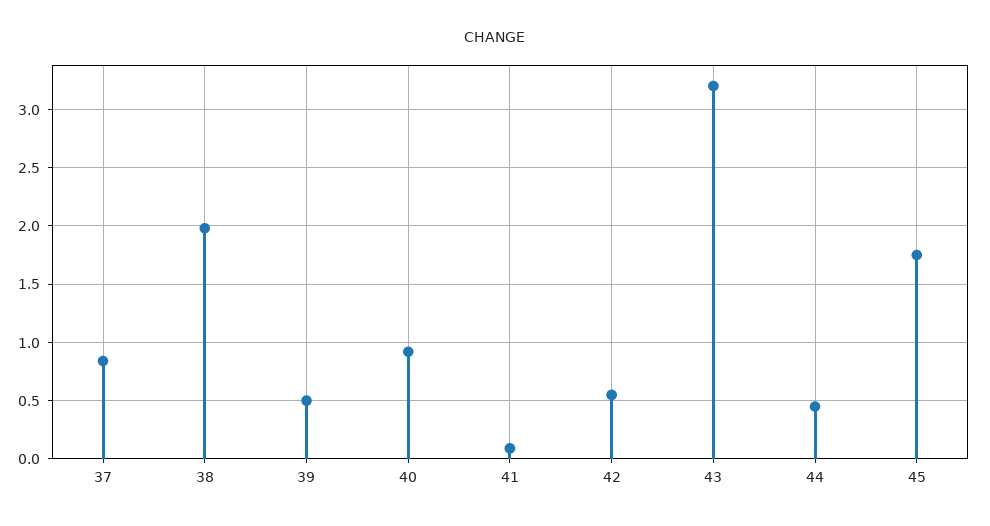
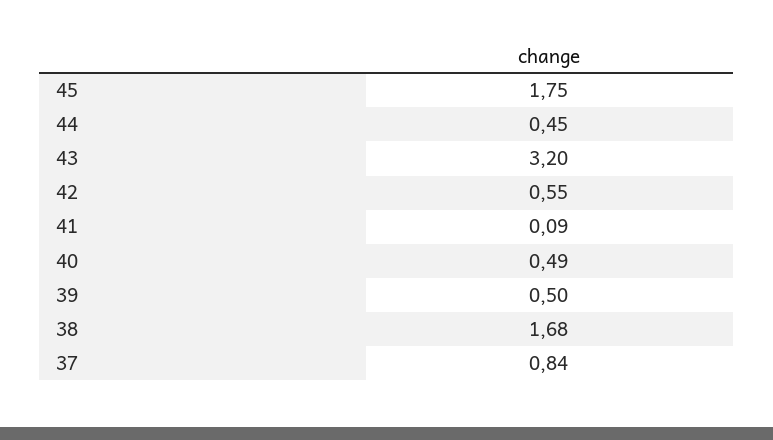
  {
    "37": 0.84,
-   "38": 2,
+   "38": 1.68,
    "39": 0.5,
-   "40": 0.9,
+   "40": 0.49,
    "41": 0.09,
    "42": 0.55,
    "43": 3.2,
    "44": 0.45,
    "45": 1.75
  }

